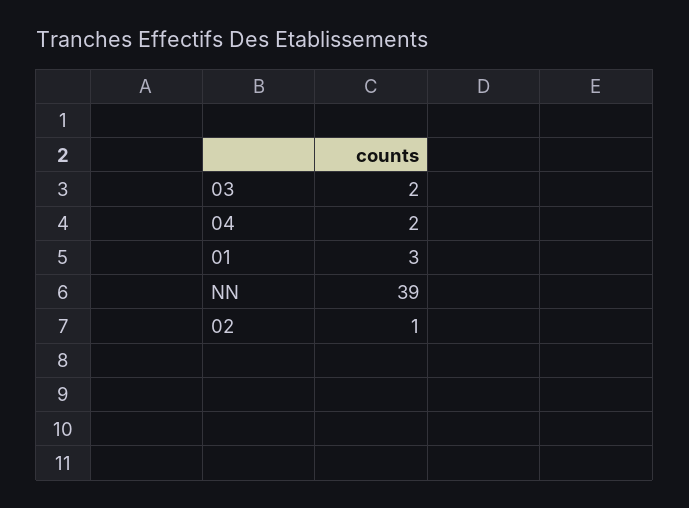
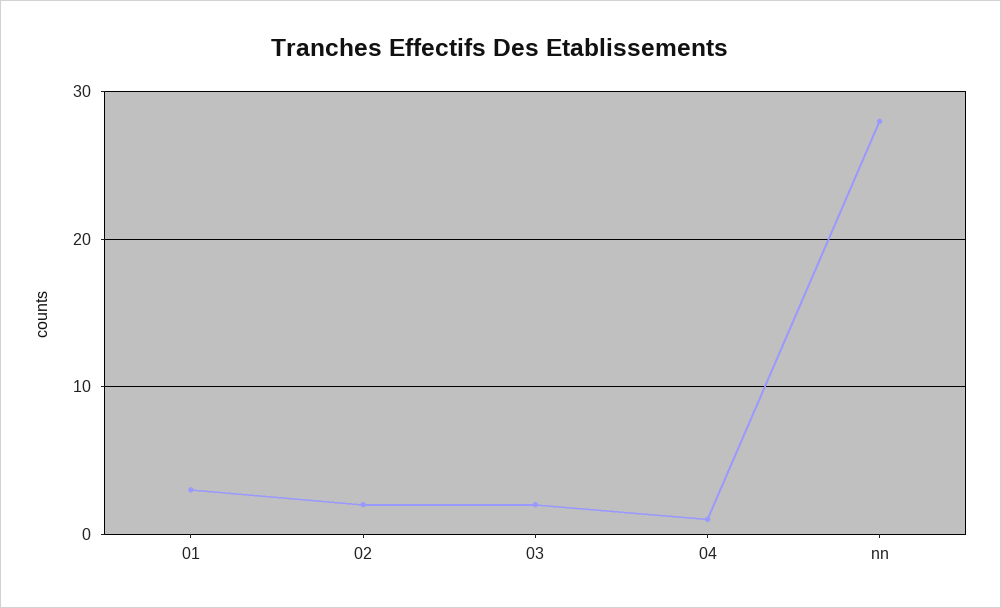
  {
    "03": 2,
-   "04": 2,
+   "04": 1,
    "01": 3,
-   "NN": 39,
+   "NN": 28,
-   "02": 1
+   "02": 2
  }

